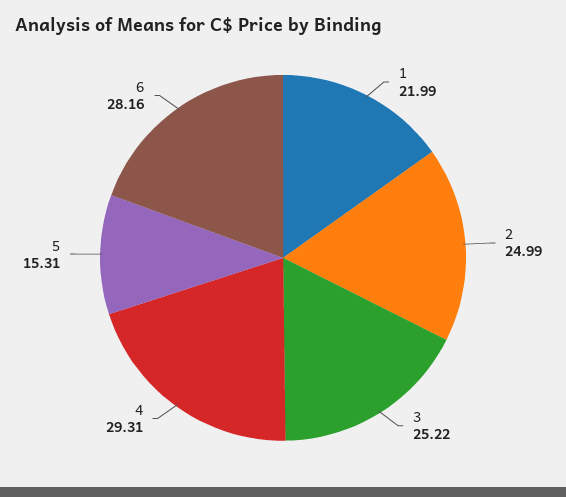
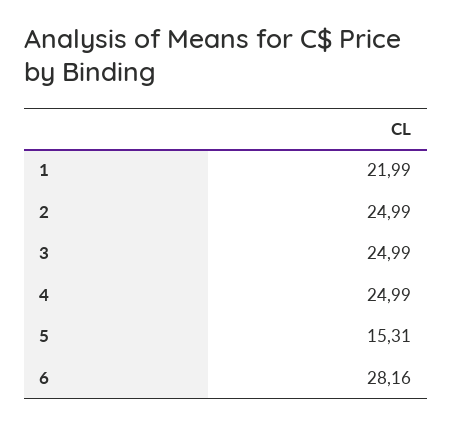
  {
    "1": 21.99,
    "2": 24.99,
-   "3": 25.22,
+   "3": 24.99,
-   "4": 29.31,
+   "4": 24.99,
    "5": 15.31,
    "6": 28.16
  }

